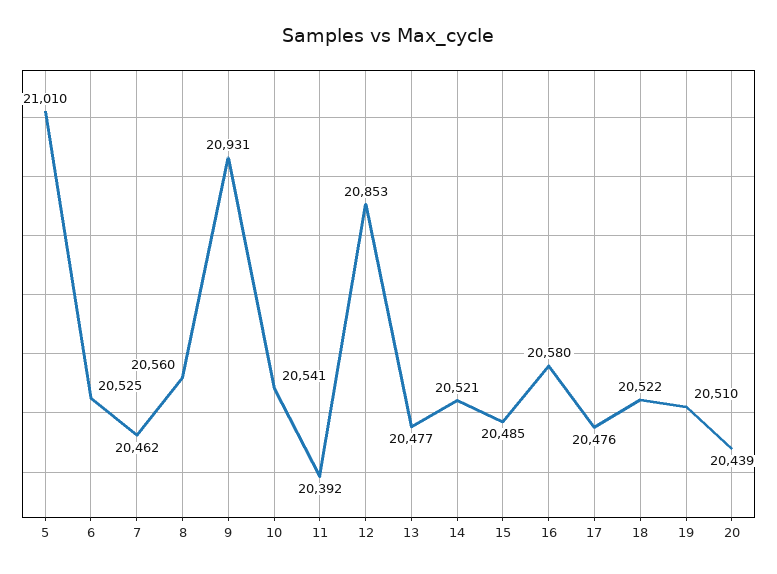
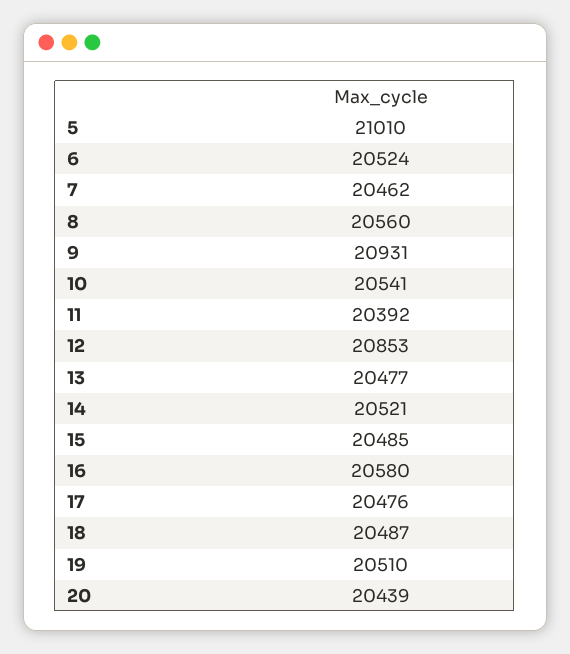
  {
    "5": 21010,
-   "6": 20525,
+   "6": 20524,
    "7": 20462,
    "8": 20560,
    "9": 20931,
    "10": 20541,
    "11": 20392,
    "12": 20853,
    "13": 20477,
    "14": 20521,
    "15": 20485,
    "16": 20580,
    "17": 20476,
-   "18": 20522,
+   "18": 20487,
    "19": 20510,
    "20": 20439
  }

